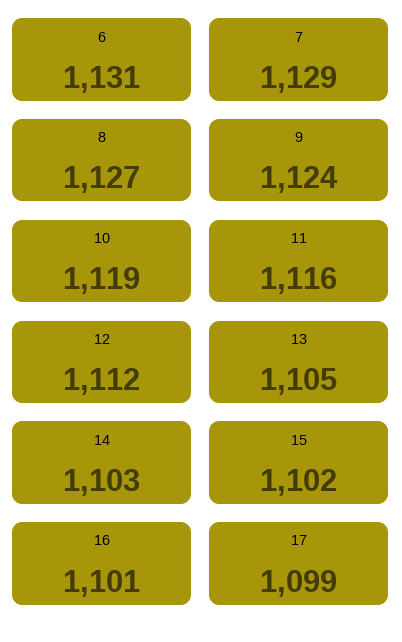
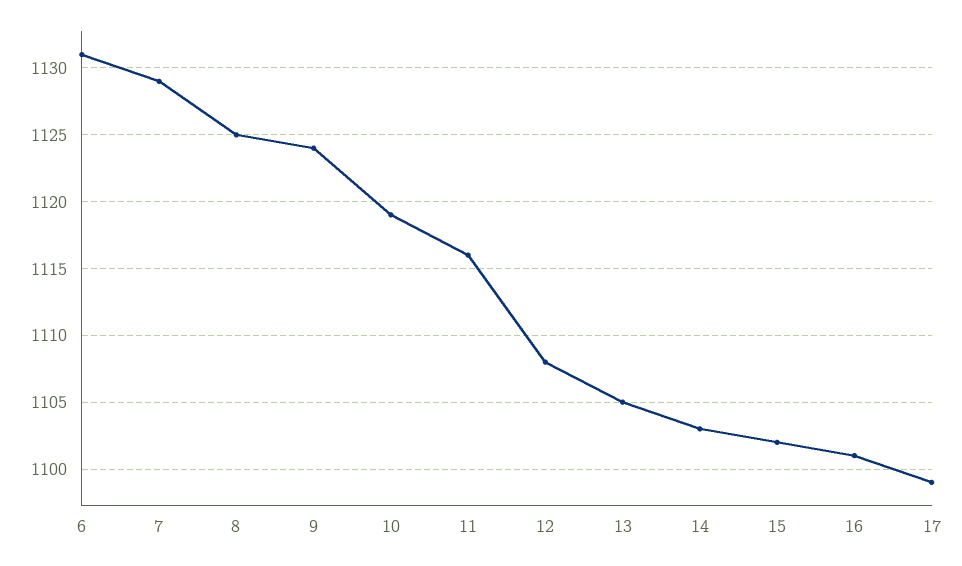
  {
    "6": 1131,
    "7": 1129,
-   "8": 1127,
+   "8": 1125,
    "9": 1124,
    "10": 1119,
    "11": 1116,
-   "12": 1112,
+   "12": 1108,
    "13": 1105,
    "14": 1103,
    "15": 1102,
    "16": 1101,
    "17": 1099
  }

